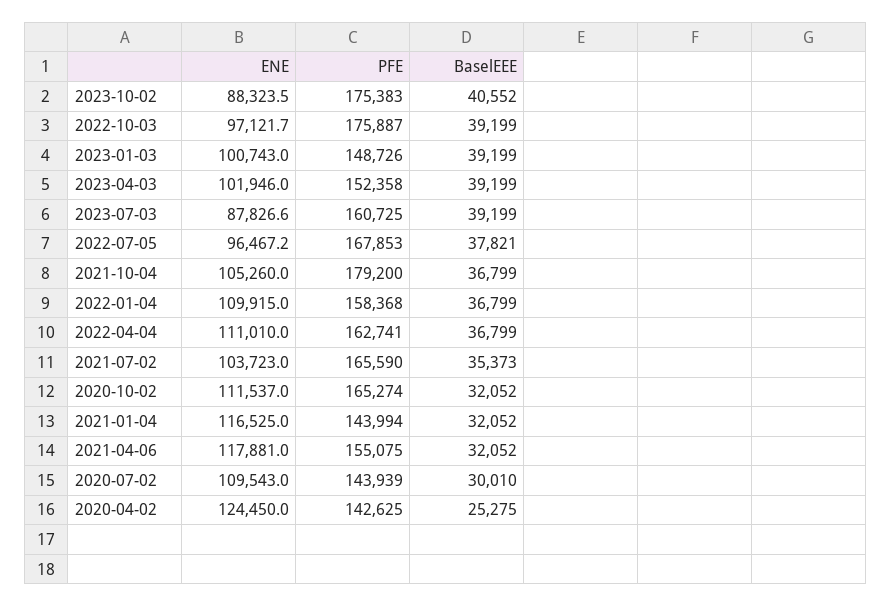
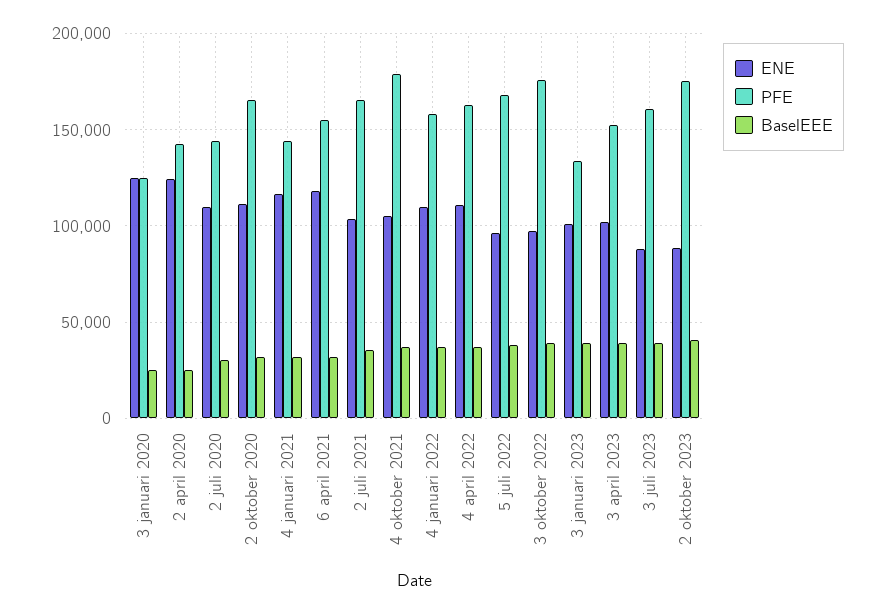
  {
    "ENE": {
      "2023-10-02": 88323.5,
      "2022-10-03": 97121.7,
      "2023-01-03": 100743,
      "2023-04-03": 101946,
      "2023-07-03": 87826.6,
      "2022-07-05": 96467.2,
      "2021-10-04": 105260,
      "2022-01-04": 109915,
      "2022-04-04": 111010,
      "2021-07-02": 103723,
      "2020-10-02": 111537,
      "2021-01-04": 116525,
      "2021-04-06": 117881,
      "2020-07-02": 109543,
-     "2020-04-02": 124450
+     "2020-04-02": 124450,
+     "3 januari 2020": 125000
    },
    "PFE": {
      "2023-10-02": 175383,
      "2022-10-03": 175887,
-     "2023-01-03": 148726,
+     "2023-01-03": 135000,
      "2023-04-03": 152358,
      "2023-07-03": 160725,
      "2022-07-05": 167853,
      "2021-10-04": 179200,
      "2022-01-04": 158368,
      "2022-04-04": 162741,
      "2021-07-02": 165590,
      "2020-10-02": 165274,
      "2021-01-04": 143994,
      "2021-04-06": 155075,
      "2020-07-02": 143939,
-     "2020-04-02": 142625
+     "2020-04-02": 142625,
+     "3 januari 2020": 125000
    },
    "BaselEEE": {
      "2023-10-02": 40552,
      "2022-10-03": 39199,
      "2023-01-03": 39199,
      "2023-04-03": 39199,
      "2023-07-03": 39199,
      "2022-07-05": 37821,
      "2021-10-04": 36799,
      "2022-01-04": 36799,
      "2022-04-04": 36799,
      "2021-07-02": 35373,
      "2020-10-02": 32052,
      "2021-01-04": 32052,
      "2021-04-06": 32052,
      "2020-07-02": 30010,
-     "2020-04-02": 25275
+     "2020-04-02": 25275,
+     "3 januari 2020": 25000
    }
  }

